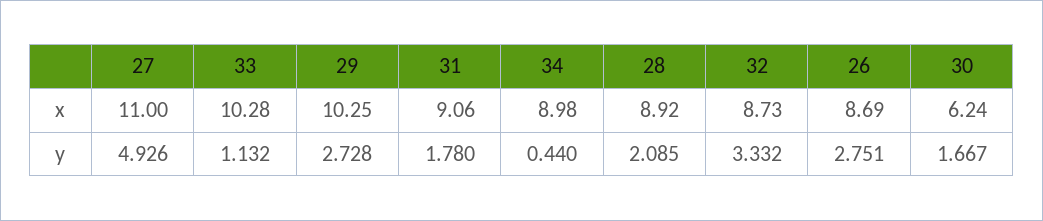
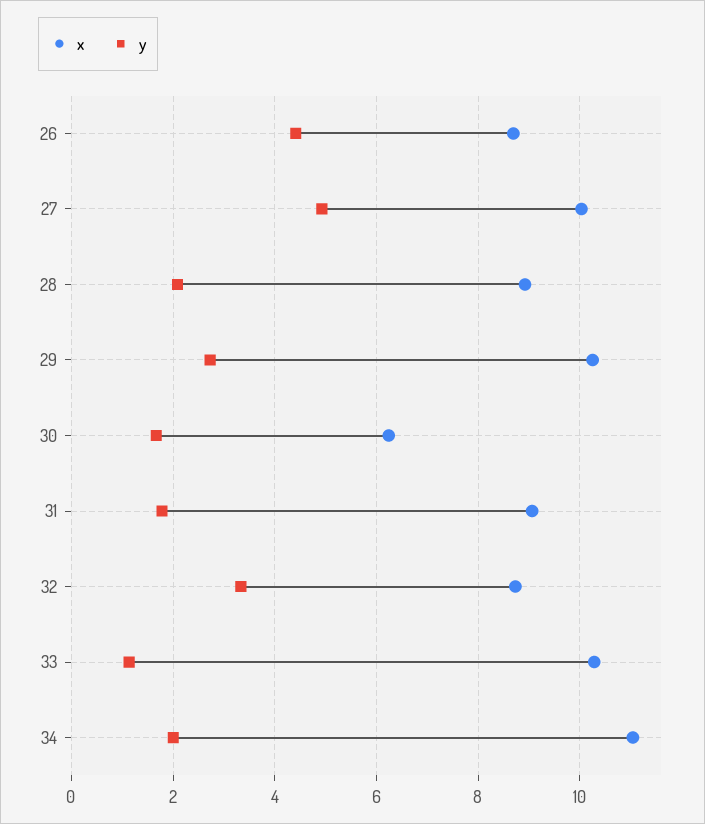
  {
    "x": {
-     "27": 11,
+     "27": 10,
      "33": 10.28,
      "29": 10.25,
      "31": 9.06,
-     "34": 8.98,
+     "34": 11,
      "28": 8.92,
      "32": 8.73,
      "26": 8.69,
      "30": 6.24
    },
    "y": {
      "27": 4.926,
      "33": 1.132,
      "29": 2.728,
      "31": 1.78,
-     "34": 0.44,
+     "34": 2,
      "28": 2.085,
      "32": 3.332,
-     "26": 2.751,
+     "26": 4.4,
      "30": 1.667
    }
  }

